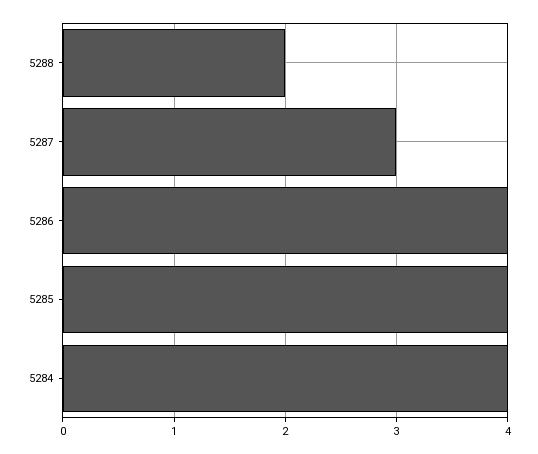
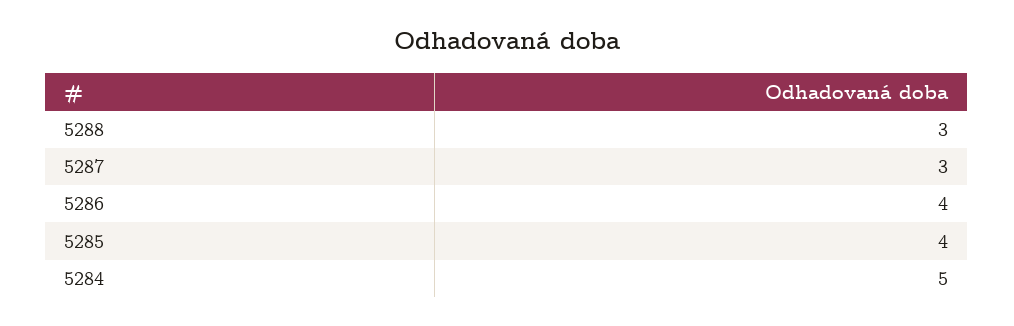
  {
-   "5288": 2,
+   "5288": 3,
    "5287": 3,
    "5286": 4,
    "5285": 4,
-   "5284": 4
+   "5284": 5
  }

